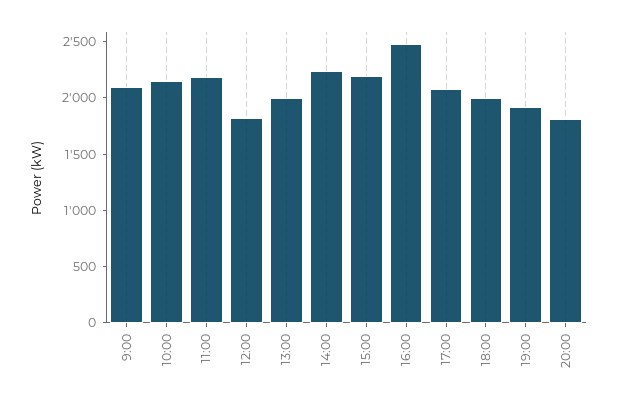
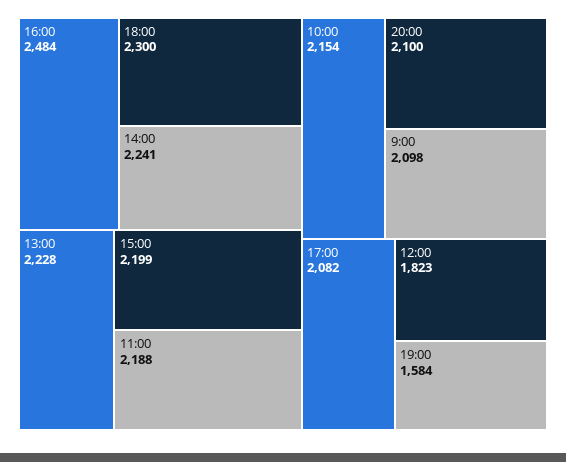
  {
    "9:00": 2098,
    "10:00": 2154,
    "11:00": 2188,
    "12:00": 1823,
-   "13:00": 2000,
+   "13:00": 2228,
    "14:00": 2241,
    "15:00": 2199,
    "16:00": 2484,
    "17:00": 2082,
-   "18:00": 2000,
+   "18:00": 2300,
-   "19:00": 1900,
+   "19:00": 1584,
-   "20:00": 1800
+   "20:00": 2100
  }

